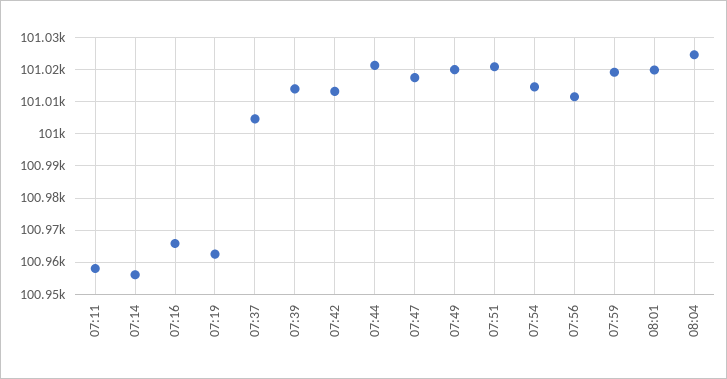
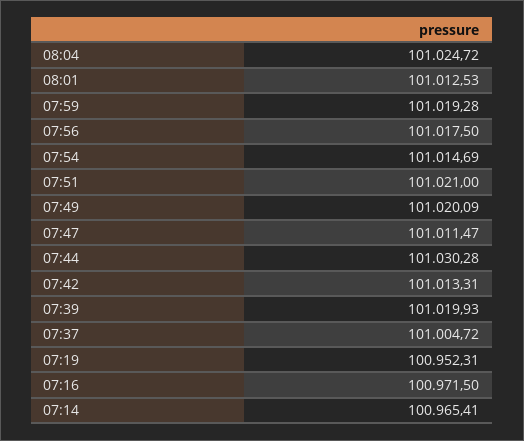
  {
-   "07:11": 100958,
-   "07:14": 100956,
+   "07:14": 100965.41,
-   "07:16": 100966,
+   "07:16": 100971.5,
-   "07:19": 100962,
+   "07:19": 100952.31,
    "07:37": 101004.72,
-   "07:39": 101014,
+   "07:39": 101019.93,
    "07:42": 101013.31,
-   "07:44": 101022,
+   "07:44": 101030.28,
-   "07:47": 101018,
+   "07:47": 101011.47,
    "07:49": 101020.09,
    "07:51": 101021,
    "07:54": 101014.69,
-   "07:56": 101012,
+   "07:56": 101017.5,
    "07:59": 101019.28,
-   "08:01": 101020,
+   "08:01": 101012.53,
    "08:04": 101024.72
  }

